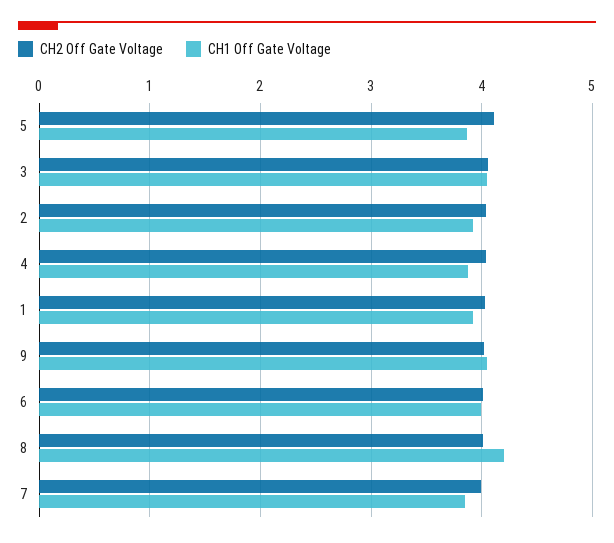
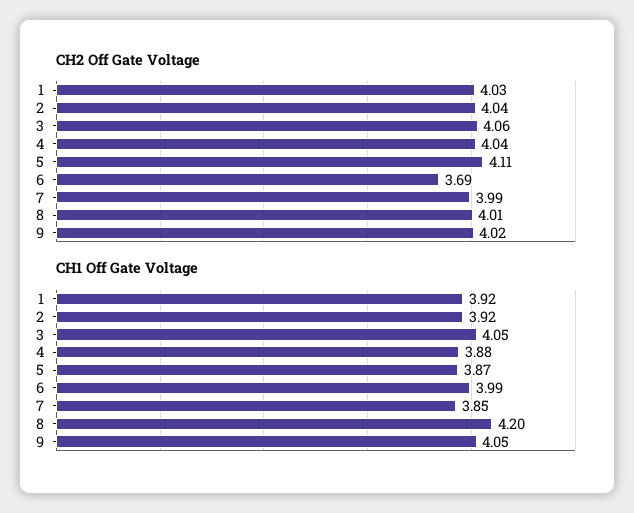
  {
    "CH2 Off Gate Voltage": {
      "5": 4.11,
      "3": 4.06,
      "2": 4.04,
      "4": 4.04,
      "1": 4.03,
      "9": 4.02,
-     "6": 4,
+     "6": 3.69,
      "8": 4.01,
      "7": 3.99
    },
    "CH1 Off Gate Voltage": {
      "5": 3.87,
      "3": 4.05,
      "2": 3.92,
      "4": 3.88,
      "1": 3.92,
      "9": 4.05,
      "6": 3.99,
      "8": 4.2,
      "7": 3.85
    }
  }

